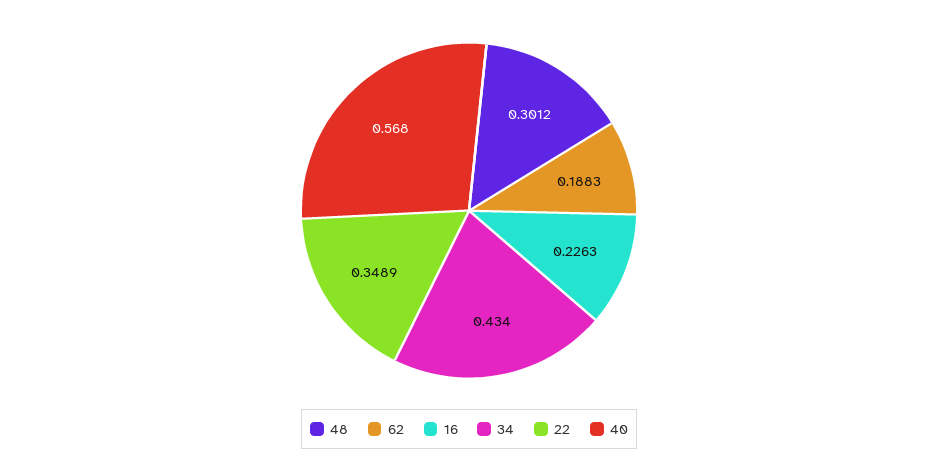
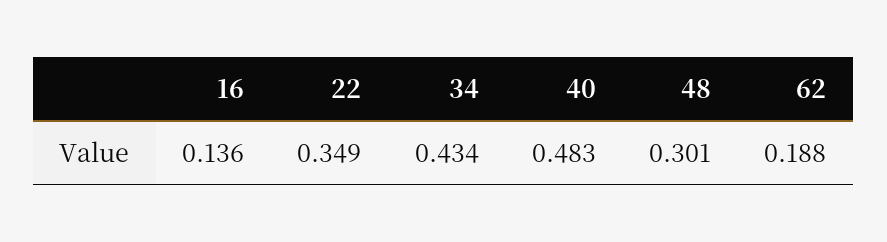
  {
    "48": 0.3012,
    "62": 0.1883,
-   "16": 0.2263,
+   "16": 0.136,
    "34": 0.434,
    "22": 0.3489,
-   "40": 0.568
+   "40": 0.483
  }

